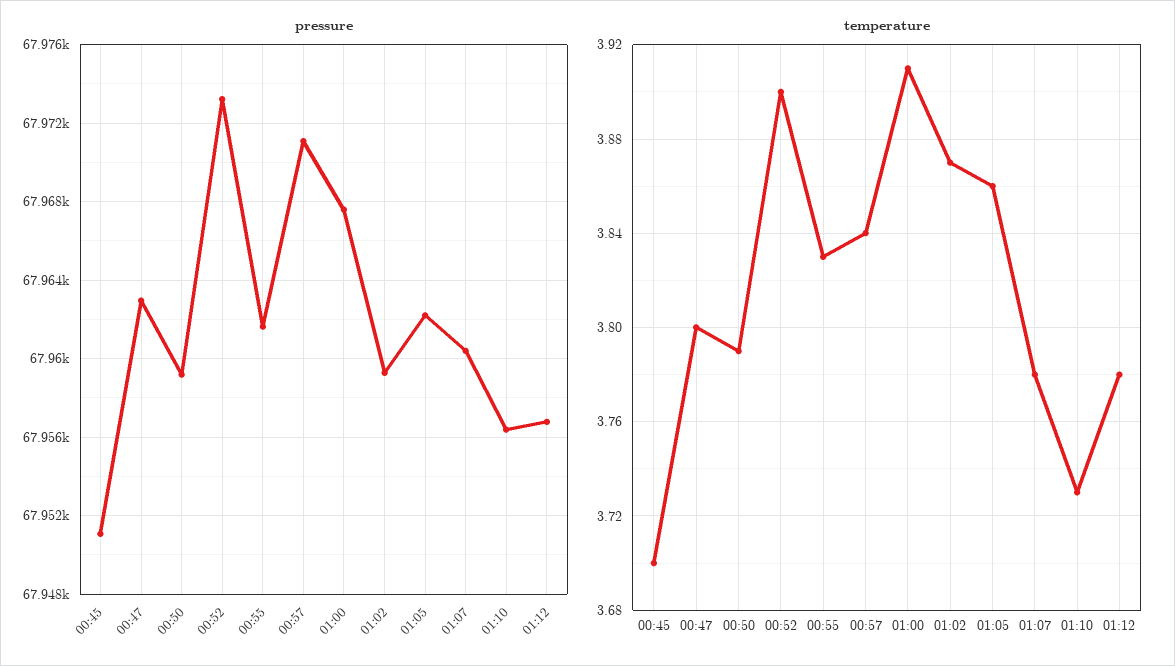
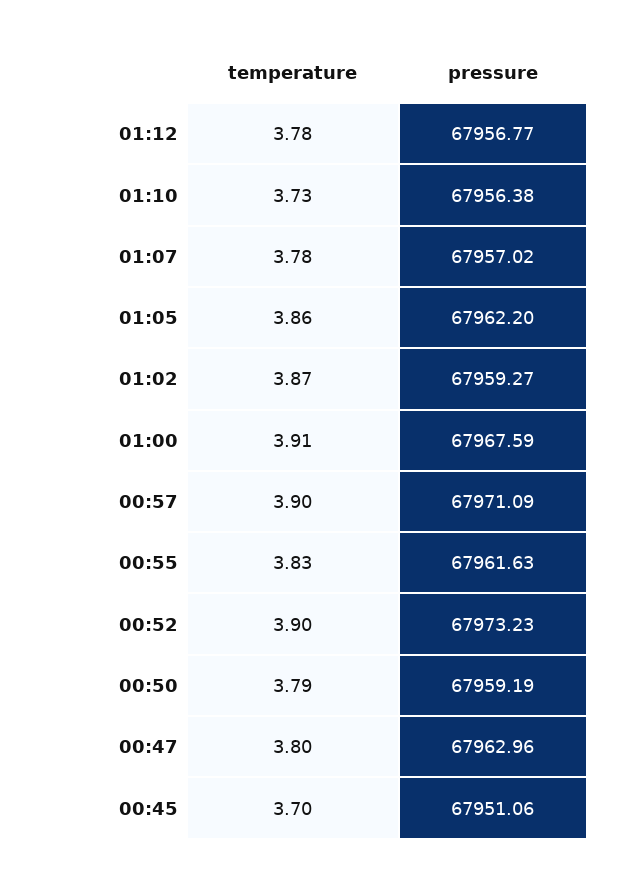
  {
    "pressure": {
      "00:45": 67951.06,
      "00:47": 67962.96,
      "00:50": 67959.19,
      "00:52": 67973.23,
      "00:55": 67961.63,
      "00:57": 67971.09,
      "01:00": 67967.59,
      "01:02": 67959.27,
      "01:05": 67962.2,
-     "01:07": 67960.5,
+     "01:07": 67957.02,
      "01:10": 67956.38,
      "01:12": 67956.77
    },
    "temperature": {
      "00:45": 3.7,
      "00:47": 3.8,
      "00:50": 3.79,
      "00:52": 3.9,
      "00:55": 3.83,
-     "00:57": 3.84,
+     "00:57": 3.9,
      "01:00": 3.91,
      "01:02": 3.87,
      "01:05": 3.86,
      "01:07": 3.78,
      "01:10": 3.73,
      "01:12": 3.78
    }
  }

